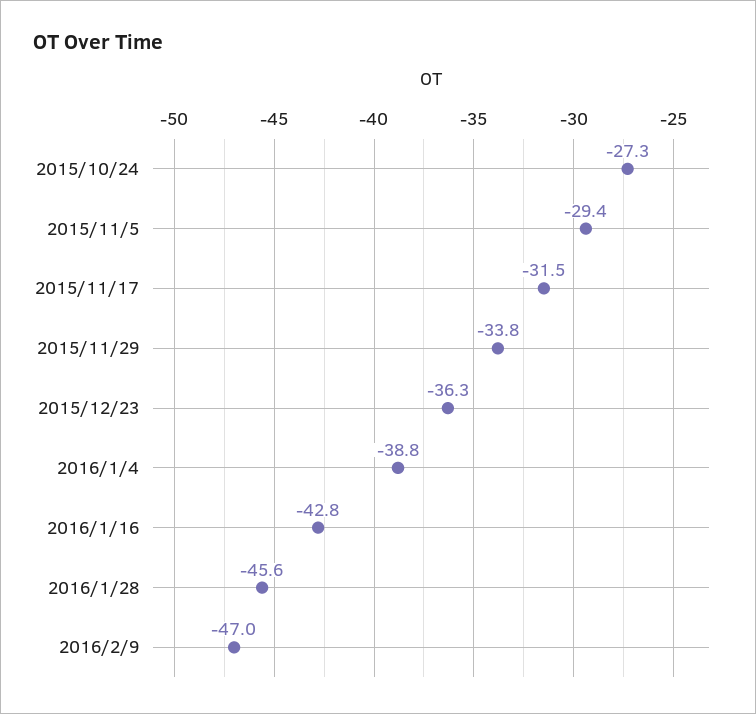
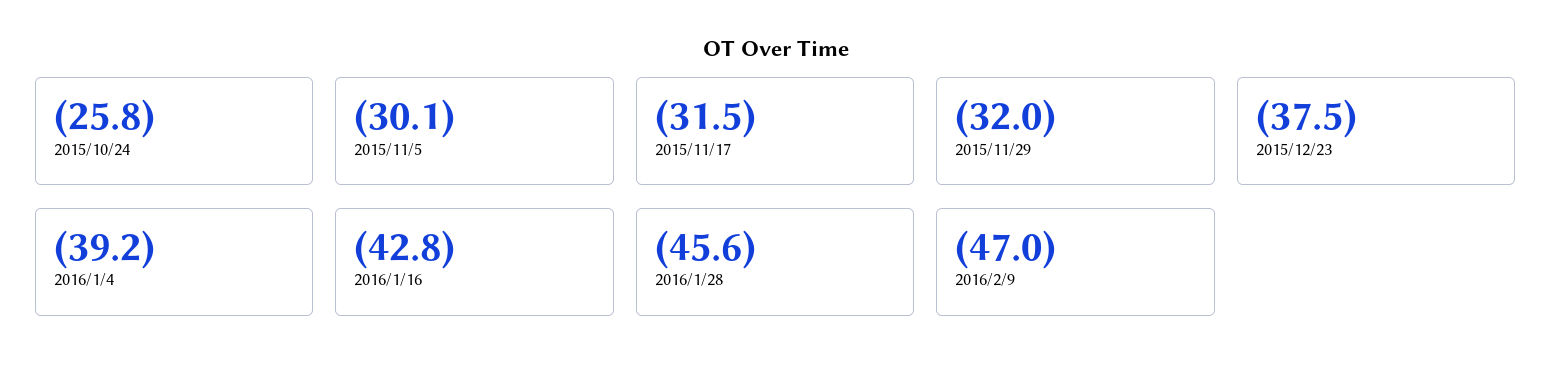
  {
-   "2015/10/24": -27.3,
+   "2015/10/24": -25.8,
-   "2015/11/5": -29.4,
+   "2015/11/5": -30.1,
    "2015/11/17": -31.5,
-   "2015/11/29": -33.8,
+   "2015/11/29": -32,
-   "2015/12/23": -36.3,
+   "2015/12/23": -37.5,
-   "2016/1/4": -38.8,
+   "2016/1/4": -39.2,
    "2016/1/16": -42.8,
    "2016/1/28": -45.6,
    "2016/2/9": -47
  }

